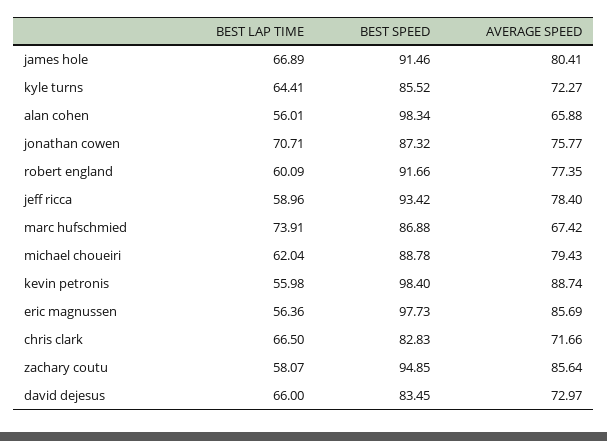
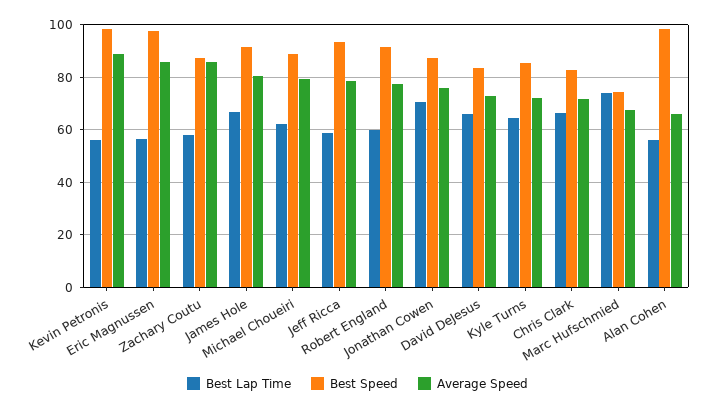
  {
    "BEST LAP TIME": {
      "james hole": 66.89,
      "kyle turns": 64.41,
      "alan cohen": 56.01,
      "jonathan cowen": 70.71,
      "robert england": 60.09,
      "jeff ricca": 58.96,
      "marc hufschmied": 73.91,
      "michael choueiri": 62.04,
      "kevin petronis": 55.98,
      "eric magnussen": 56.36,
      "chris clark": 66.5,
      "zachary coutu": 58.07,
      "david dejesus": 66
    },
    "BEST SPEED": {
      "james hole": 91.46,
      "kyle turns": 85.52,
      "alan cohen": 98.34,
      "jonathan cowen": 87.32,
      "robert england": 91.66,
      "jeff ricca": 93.42,
-     "marc hufschmied": 86.88,
+     "marc hufschmied": 75,
      "michael choueiri": 88.78,
      "kevin petronis": 98.4,
      "eric magnussen": 97.73,
      "chris clark": 82.83,
-     "zachary coutu": 94.85,
+     "zachary coutu": 87.5,
      "david dejesus": 83.45
    },
    "AVERAGE SPEED": {
      "james hole": 80.41,
      "kyle turns": 72.27,
      "alan cohen": 65.88,
      "jonathan cowen": 75.77,
      "robert england": 77.35,
      "jeff ricca": 78.4,
      "marc hufschmied": 67.42,
      "michael choueiri": 79.43,
      "kevin petronis": 88.74,
      "eric magnussen": 85.69,
      "chris clark": 71.66,
      "zachary coutu": 85.64,
      "david dejesus": 72.97
    }
  }

